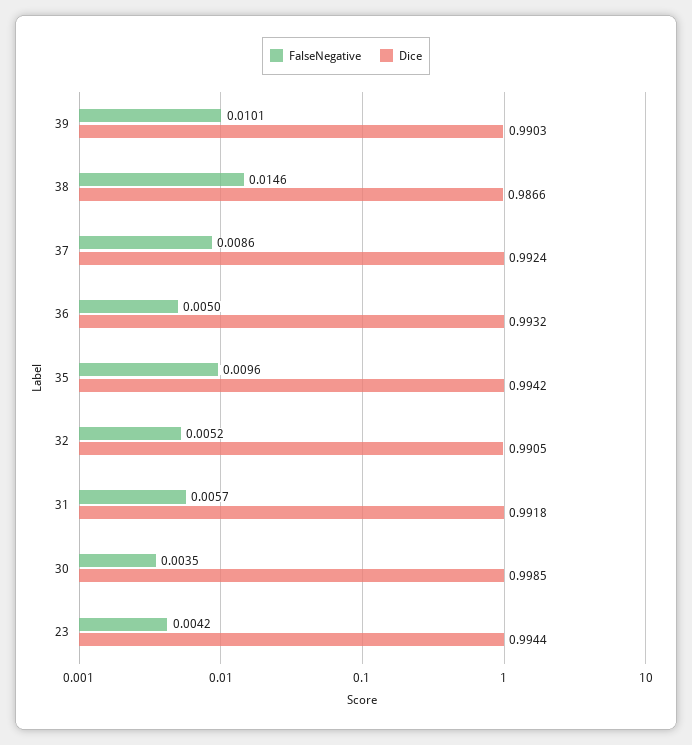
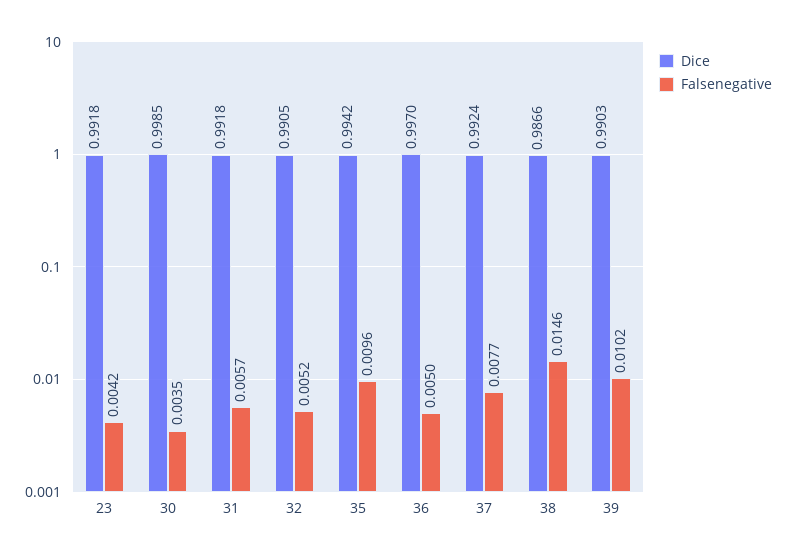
  {
    "FalseNegative": {
-     "39": 0.0101,
+     "39": 0.0102,
      "38": 0.0146,
-     "37": 0.0086,
+     "37": 0.0077,
      "36": 0.005,
      "35": 0.0096,
      "32": 0.0052,
      "31": 0.0057,
      "30": 0.0035,
      "23": 0.0042
    },
    "Dice": {
      "39": 0.9903,
      "38": 0.9866,
      "37": 0.9924,
-     "36": 0.9932,
+     "36": 0.997,
      "35": 0.9942,
      "32": 0.9905,
      "31": 0.9918,
      "30": 0.9985,
-     "23": 0.9944
+     "23": 0.9918
    }
  }

